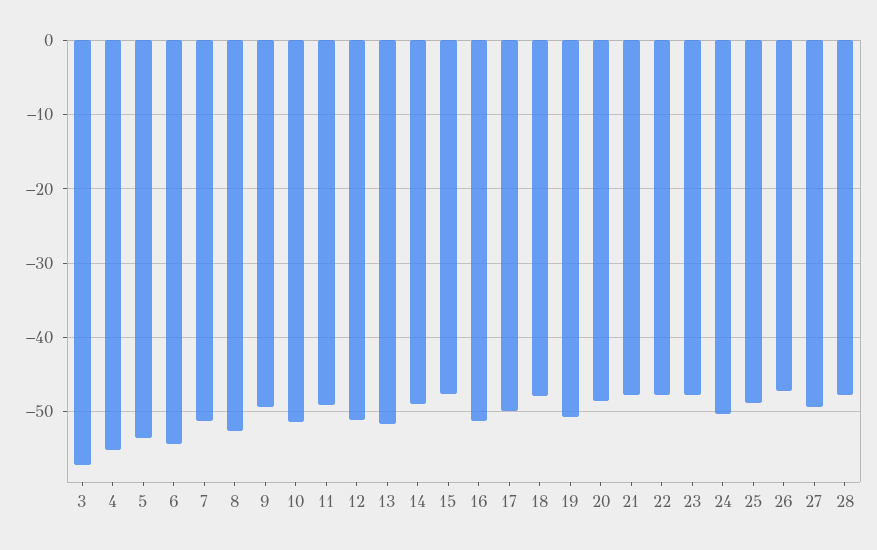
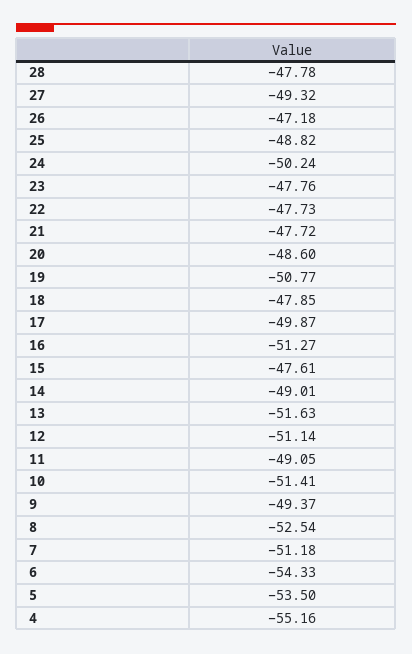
  {
-   "3": -57,
    "4": -55.16,
    "5": -53.5,
    "6": -54.33,
    "7": -51.18,
    "8": -52.54,
    "9": -49.37,
    "10": -51.41,
    "11": -49.05,
    "12": -51.14,
    "13": -51.63,
    "14": -49.01,
    "15": -47.61,
    "16": -51.27,
    "17": -49.87,
    "18": -47.85,
    "19": -50.77,
    "20": -48.6,
    "21": -47.72,
    "22": -47.73,
    "23": -47.76,
    "24": -50.24,
    "25": -48.82,
    "26": -47.18,
    "27": -49.32,
    "28": -47.78
  }

